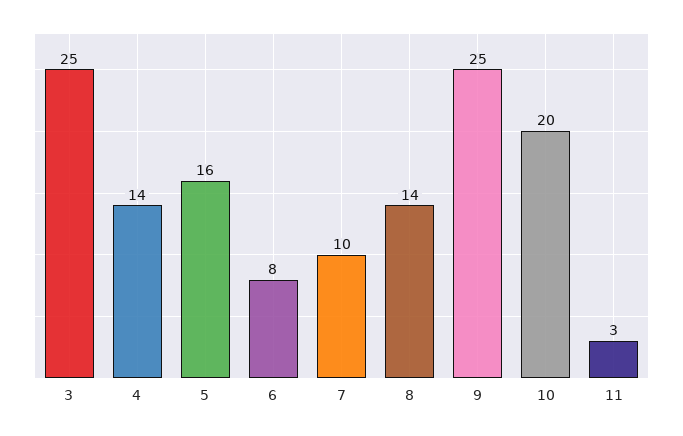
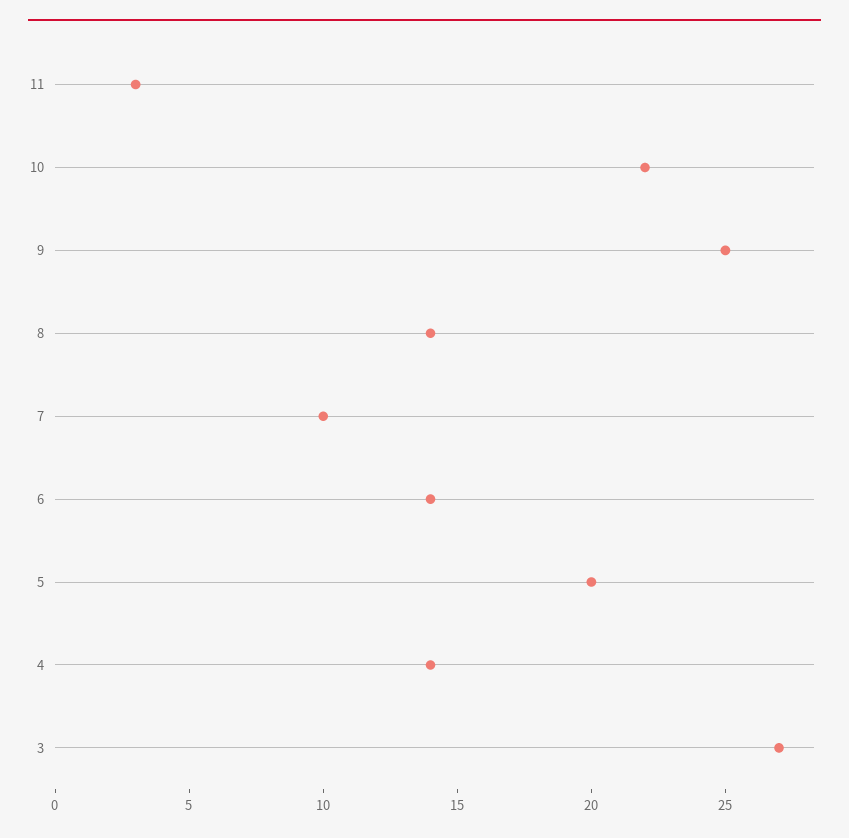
  {
-   "3": 25,
+   "3": 27,
    "4": 14,
-   "5": 16,
+   "5": 20,
-   "6": 8,
+   "6": 14,
    "7": 10,
    "8": 14,
    "9": 25,
-   "10": 20,
+   "10": 22,
    "11": 3
  }

